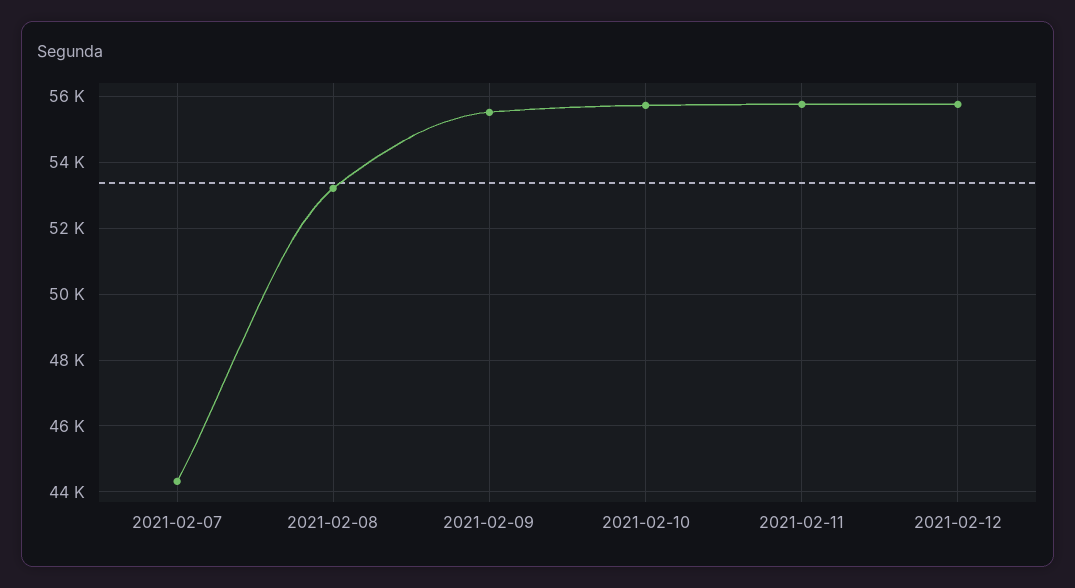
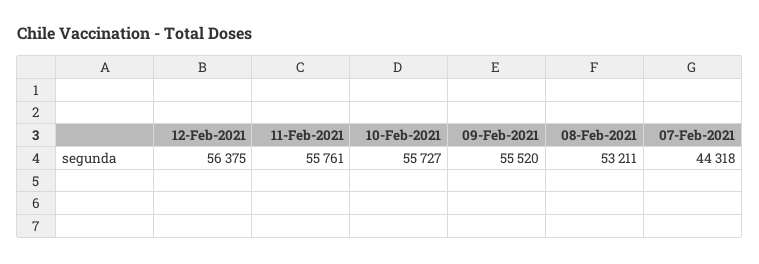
  {
    "2021-02-07": 44318,
    "2021-02-08": 53211,
    "2021-02-09": 55520,
    "2021-02-10": 55727,
    "2021-02-11": 55761,
-   "2021-02-12": 55800
+   "2021-02-12": 56375
  }

